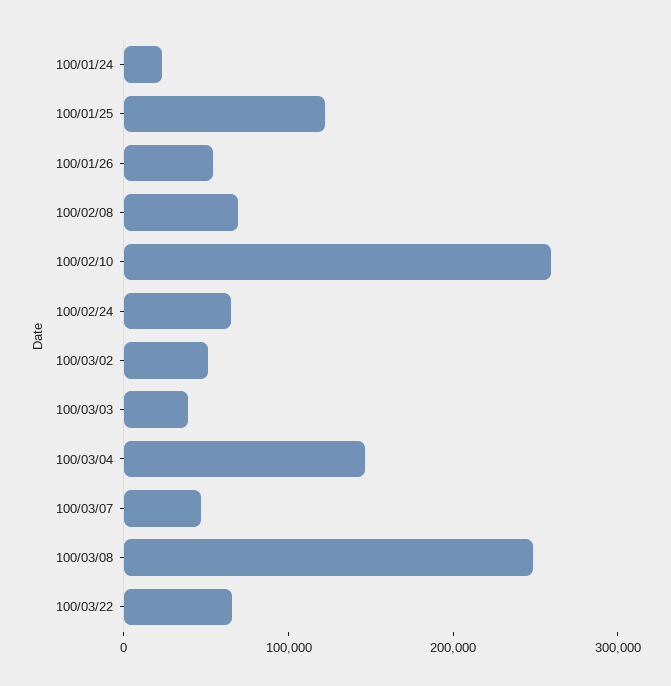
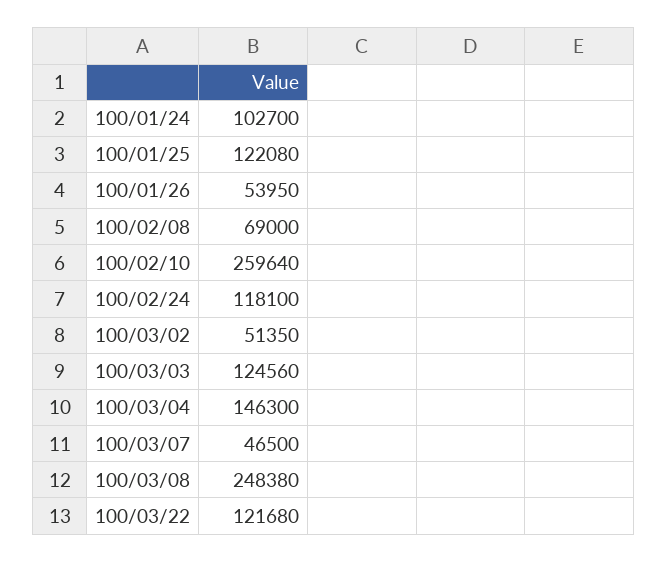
  {
-   "100/01/24": 20000,
+   "100/01/24": 102700,
    "100/01/25": 122080,
    "100/01/26": 53950,
    "100/02/08": 69000,
    "100/02/10": 259640,
-   "100/02/24": 60000,
+   "100/02/24": 118100,
    "100/03/02": 51350,
-   "100/03/03": 40000,
+   "100/03/03": 124560,
    "100/03/04": 146300,
    "100/03/07": 46500,
    "100/03/08": 248380,
-   "100/03/22": 60000
+   "100/03/22": 121680
  }

